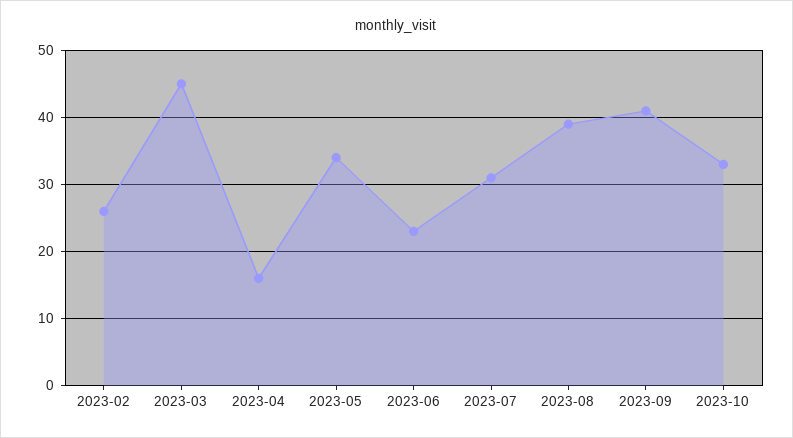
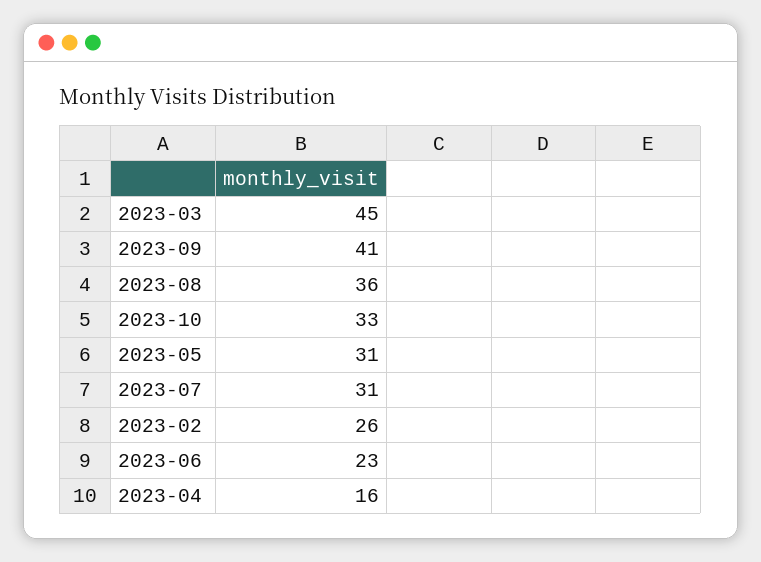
  {
    "2023-02": 26,
    "2023-03": 45,
    "2023-04": 16,
-   "2023-05": 34,
+   "2023-05": 31,
    "2023-06": 23,
    "2023-07": 31,
-   "2023-08": 39,
+   "2023-08": 36,
    "2023-09": 41,
    "2023-10": 33
  }

